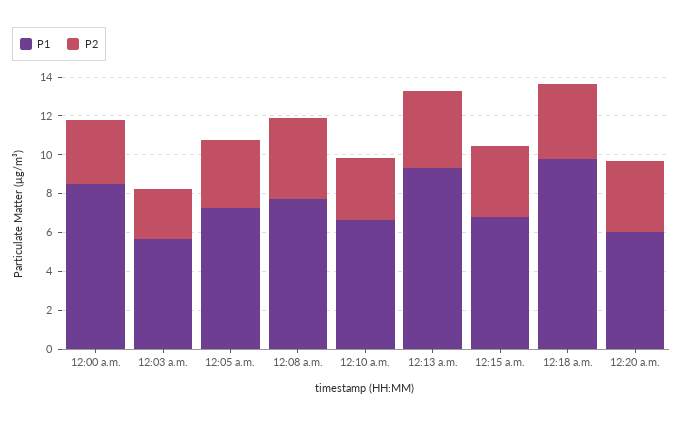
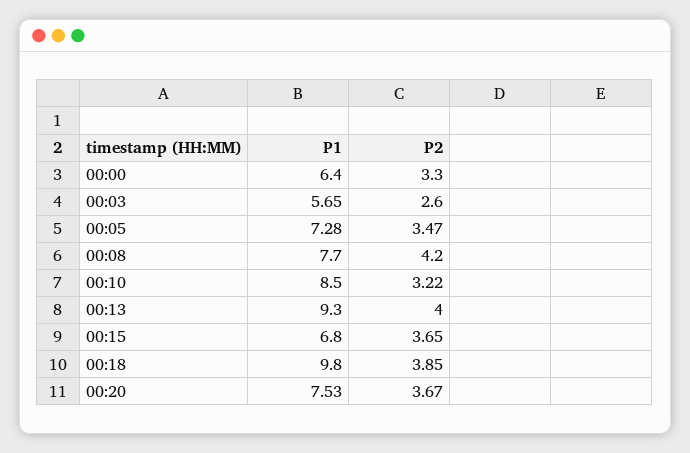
  {
    "P1": {
-     "12:00 a.m.": 8.5,
+     "12:00 a.m.": 6.4,
      "12:03 a.m.": 5.65,
      "12:05 a.m.": 7.28,
      "12:08 a.m.": 7.7,
-     "12:10 a.m.": 6.5,
+     "12:10 a.m.": 8.5,
      "12:13 a.m.": 9.3,
      "12:15 a.m.": 6.8,
      "12:18 a.m.": 9.8,
-     "12:20 a.m.": 6
+     "12:20 a.m.": 7.53
    },
    "P2": {
      "12:00 a.m.": 3.3,
      "12:03 a.m.": 2.6,
      "12:05 a.m.": 3.47,
      "12:08 a.m.": 4.2,
      "12:10 a.m.": 3.22,
      "12:13 a.m.": 4,
      "12:15 a.m.": 3.65,
      "12:18 a.m.": 3.85,
      "12:20 a.m.": 3.67
    }
  }

